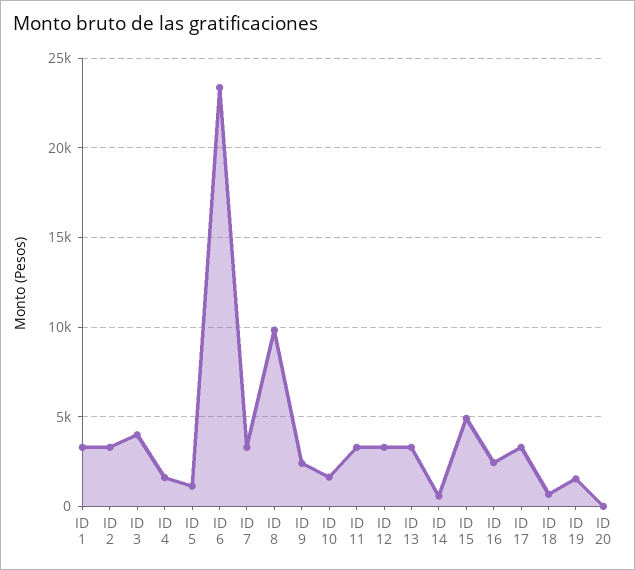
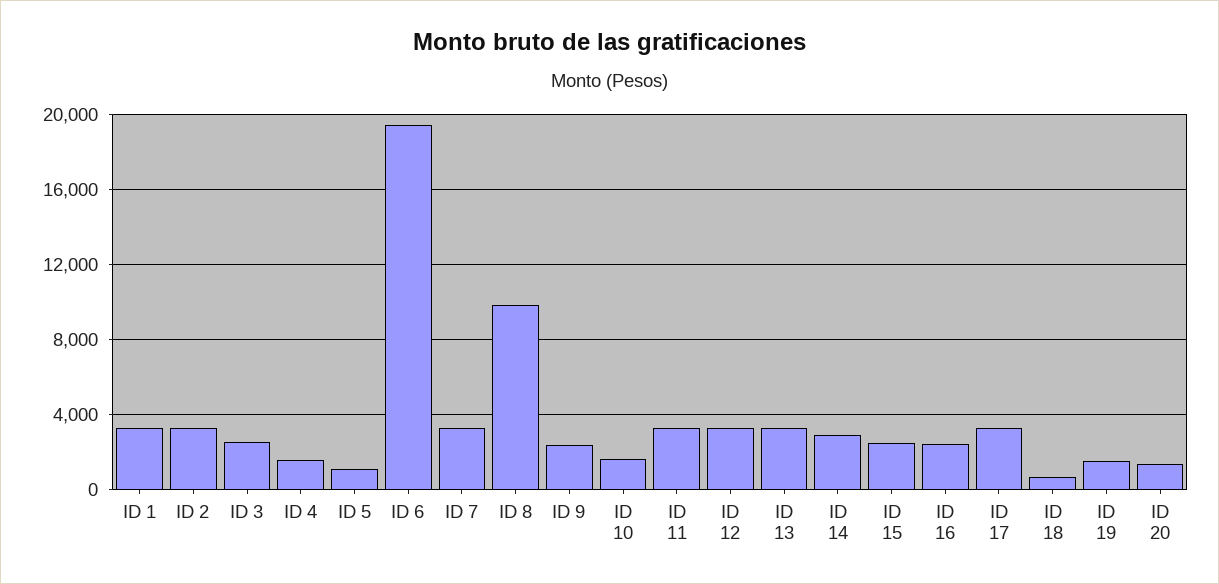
  {
    "ID 1": 3500,
    "ID 2": 3500,
-   "ID 3": 4000,
+   "ID 3": 2500,
    "ID 4": 1500,
    "ID 5": 1000,
-   "ID 6": 23500,
+   "ID 6": 19500,
    "ID 7": 3500,
    "ID 8": 10000,
    "ID 9": 2500,
    "ID 10": 1500,
    "ID 11": 3500,
    "ID 12": 3500,
    "ID 13": 3500,
-   "ID 14": 500,
+   "ID 14": 3000,
-   "ID 15": 5000,
+   "ID 15": 2500,
    "ID 16": 2500,
    "ID 17": 3500,
    "ID 18": 500,
    "ID 19": 1500,
-   "ID 20": 0
+   "ID 20": 1500
  }

